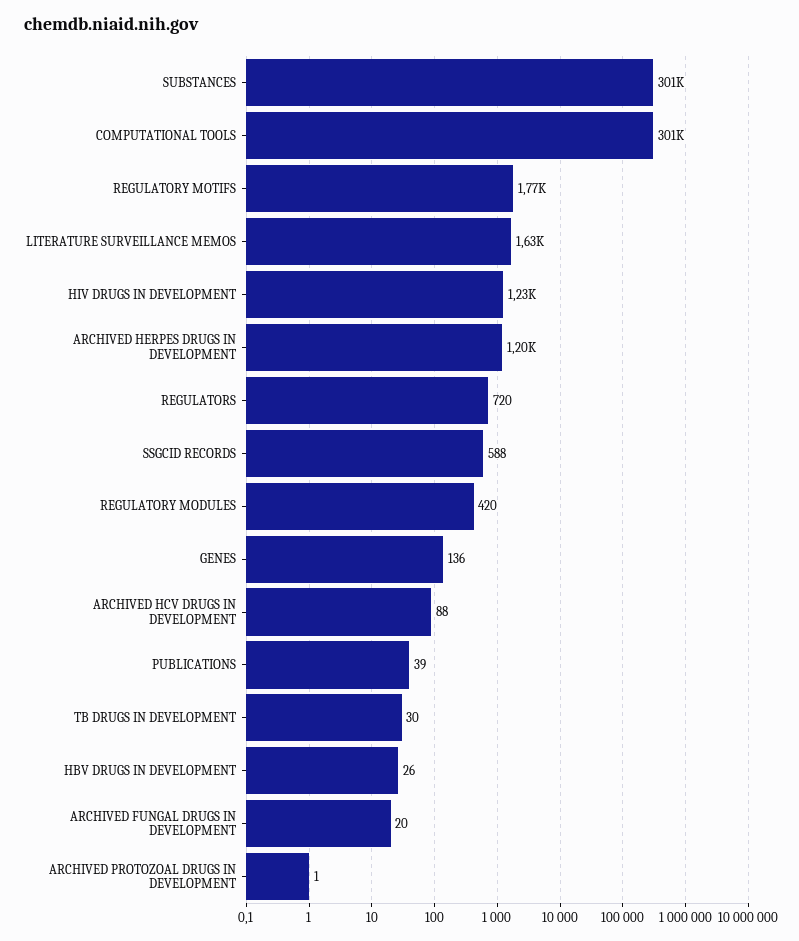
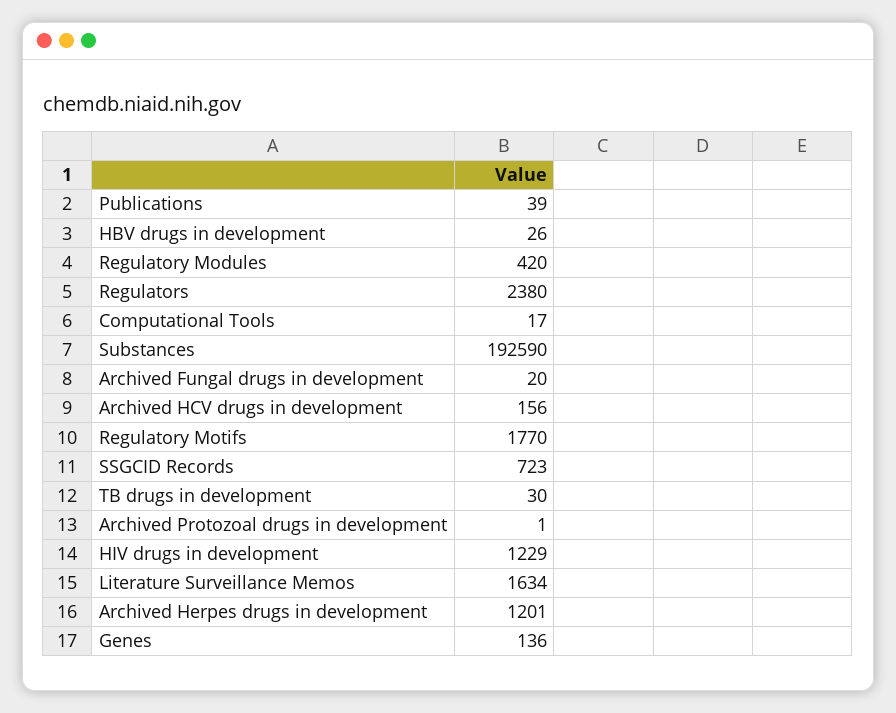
  {
-   "SUBSTANCES": 301000,
+   "SUBSTANCES": 192590,
-   "COMPUTATIONAL TOOLS": 301000,
+   "COMPUTATIONAL TOOLS": 17,
    "REGULATORY MOTIFS": 1770,
    "LITERATURE SURVEILLANCE MEMOS": 1634,
    "HIV DRUGS IN DEVELOPMENT": 1229,
    "ARCHIVED HERPES DRUGS IN DEVELOPMENT": 1201,
-   "REGULATORS": 720,
+   "REGULATORS": 2380,
-   "SSGCID RECORDS": 588,
+   "SSGCID RECORDS": 723,
    "REGULATORY MODULES": 420,
    "GENES": 136,
-   "ARCHIVED HCV DRUGS IN DEVELOPMENT": 88,
+   "ARCHIVED HCV DRUGS IN DEVELOPMENT": 156,
    "PUBLICATIONS": 39,
    "TB DRUGS IN DEVELOPMENT": 30,
    "HBV DRUGS IN DEVELOPMENT": 26,
    "ARCHIVED FUNGAL DRUGS IN DEVELOPMENT": 20,
    "ARCHIVED PROTOZOAL DRUGS IN DEVELOPMENT": 1
  }

